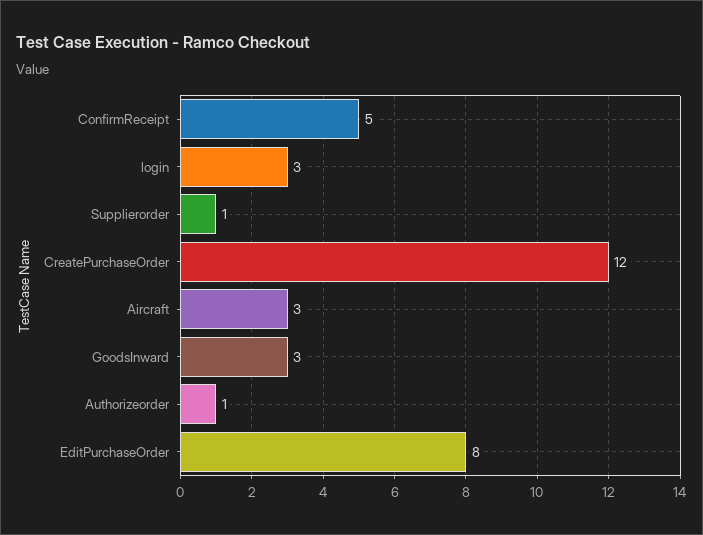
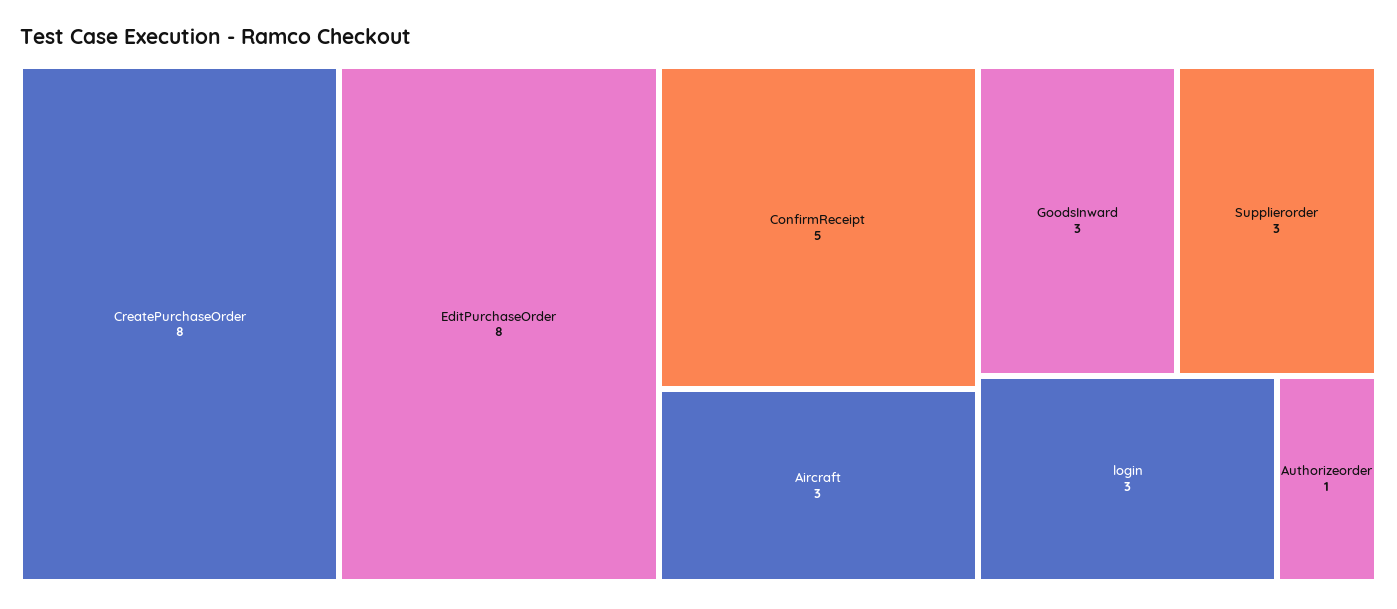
  {
    "ConfirmReceipt": 5,
    "login": 3,
-   "Supplierorder": 1,
+   "Supplierorder": 3,
-   "CreatePurchaseOrder": 12,
+   "CreatePurchaseOrder": 8,
    "Aircraft": 3,
    "GoodsInward": 3,
    "Authorizeorder": 1,
    "EditPurchaseOrder": 8
  }

